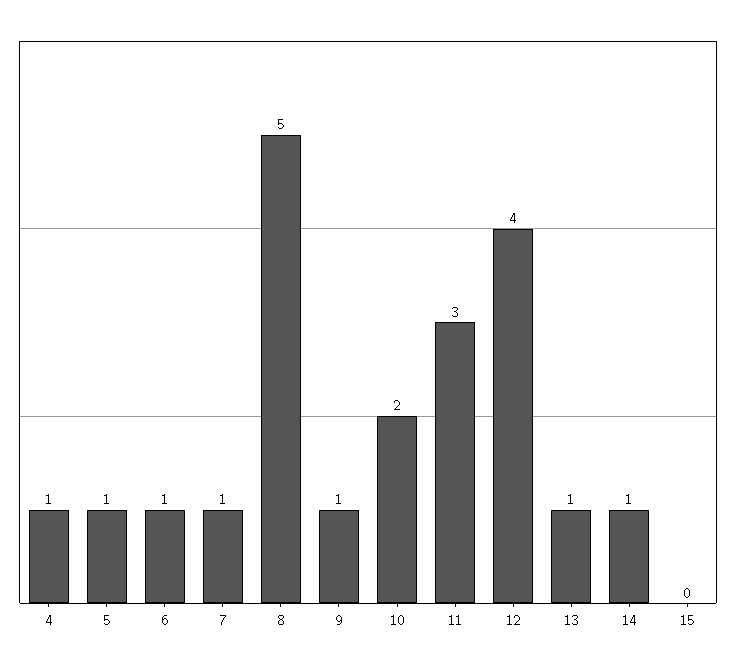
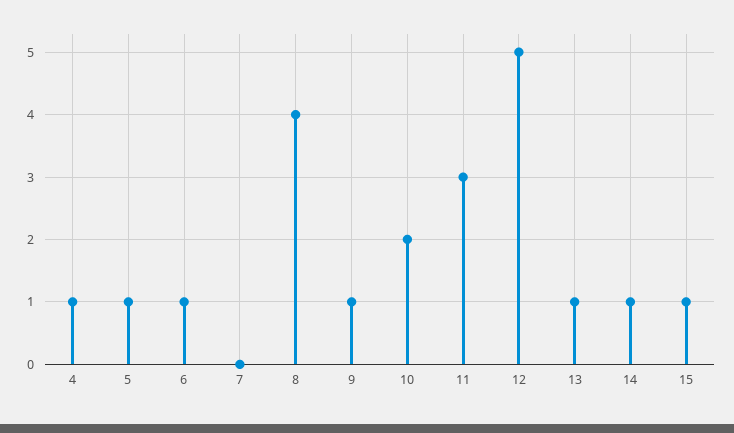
  {
    "4": 1,
    "5": 1,
    "6": 1,
-   "7": 1,
+   "7": 0,
-   "8": 5,
+   "8": 4,
    "9": 1,
    "10": 2,
    "11": 3,
-   "12": 4,
+   "12": 5,
    "13": 1,
    "14": 1,
-   "15": 0
+   "15": 1
  }

